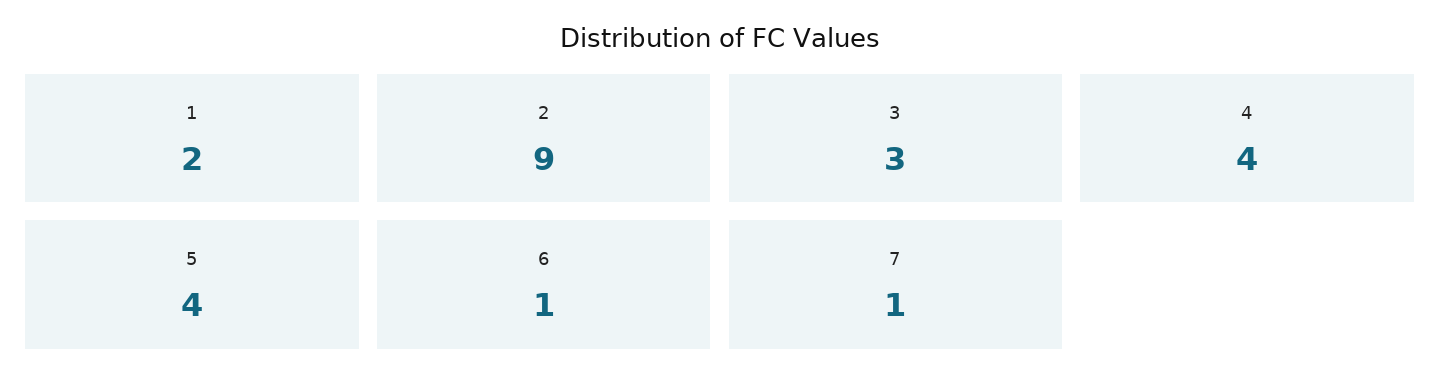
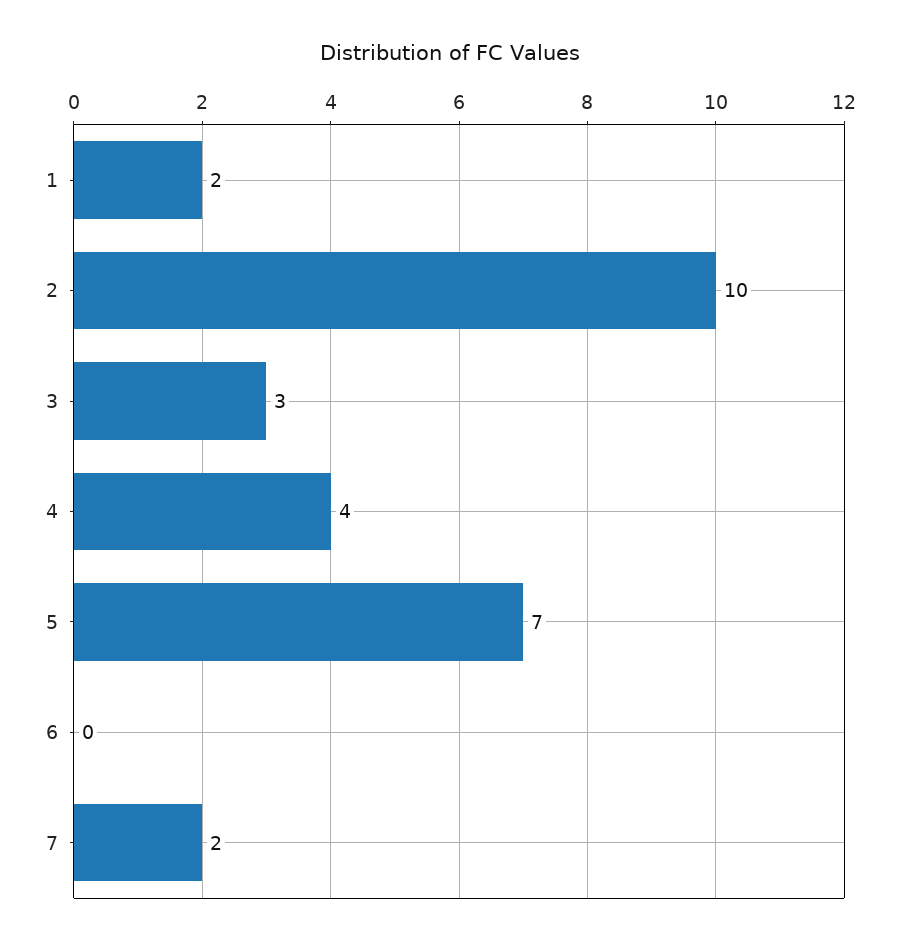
  {
    "1": 2,
-   "2": 9,
+   "2": 10,
    "3": 3,
    "4": 4,
-   "5": 4,
+   "5": 7,
-   "6": 1,
+   "6": 0,
-   "7": 1
+   "7": 2
  }

